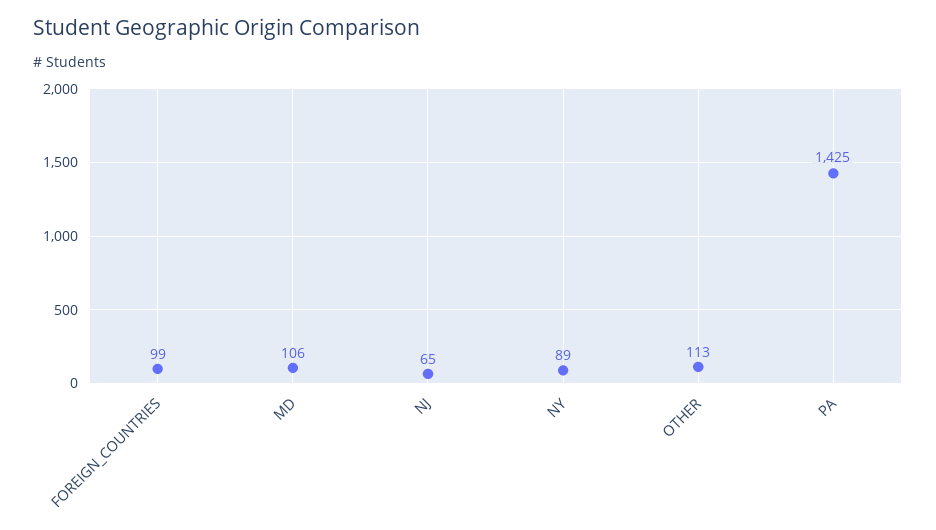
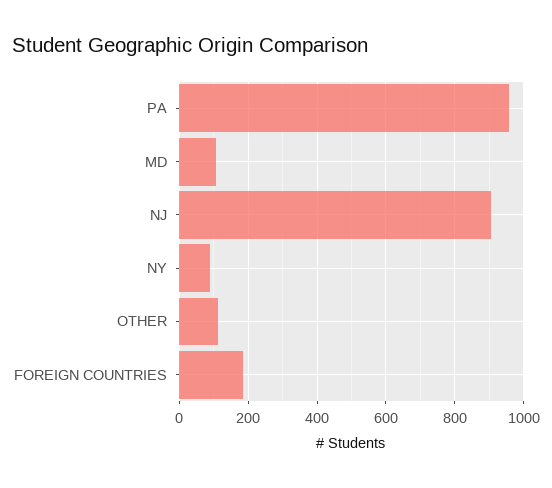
  {
-   "FOREIGN_COUNTRIES": 99,
+   "FOREIGN_COUNTRIES": 180,
    "MD": 106,
-   "NJ": 65,
+   "NJ": 900,
    "NY": 89,
    "OTHER": 113,
-   "PA": 1425
+   "PA": 960
  }

